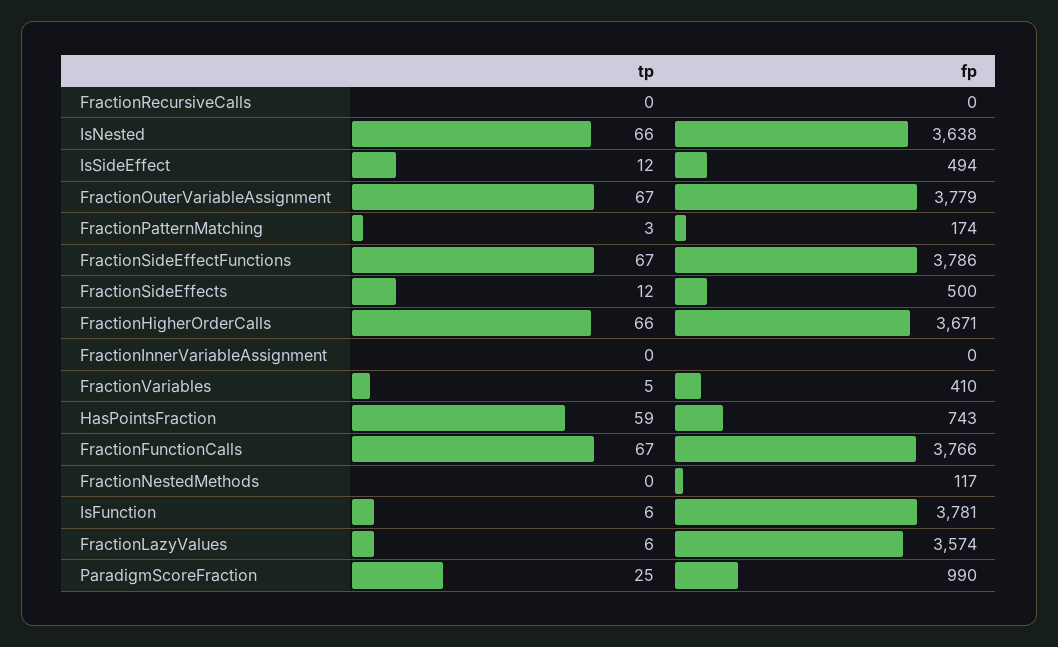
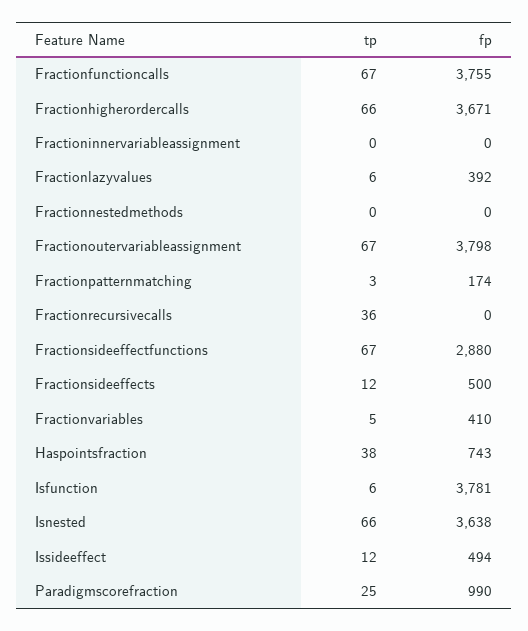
  {
    "tp": {
-     "FractionRecursiveCalls": 0,
+     "FractionRecursiveCalls": 36,
      "IsNested": 66,
      "IsSideEffect": 12,
      "FractionOuterVariableAssignment": 67,
      "FractionPatternMatching": 3,
      "FractionSideEffectFunctions": 67,
      "FractionSideEffects": 12,
      "FractionHigherOrderCalls": 66,
      "FractionInnerVariableAssignment": 0,
      "FractionVariables": 5,
-     "HasPointsFraction": 59,
+     "HasPointsFraction": 38,
      "FractionFunctionCalls": 67,
      "FractionNestedMethods": 0,
      "IsFunction": 6,
      "FractionLazyValues": 6,
      "ParadigmScoreFraction": 25
    },
    "fp": {
      "FractionRecursiveCalls": 0,
      "IsNested": 3638,
      "IsSideEffect": 494,
-     "FractionOuterVariableAssignment": 3779,
+     "FractionOuterVariableAssignment": 3798,
      "FractionPatternMatching": 174,
-     "FractionSideEffectFunctions": 3786,
+     "FractionSideEffectFunctions": 2880,
      "FractionSideEffects": 500,
      "FractionHigherOrderCalls": 3671,
      "FractionInnerVariableAssignment": 0,
      "FractionVariables": 410,
      "HasPointsFraction": 743,
-     "FractionFunctionCalls": 3766,
+     "FractionFunctionCalls": 3755,
-     "FractionNestedMethods": 117,
+     "FractionNestedMethods": 0,
      "IsFunction": 3781,
-     "FractionLazyValues": 3574,
+     "FractionLazyValues": 392,
      "ParadigmScoreFraction": 990
    }
  }

